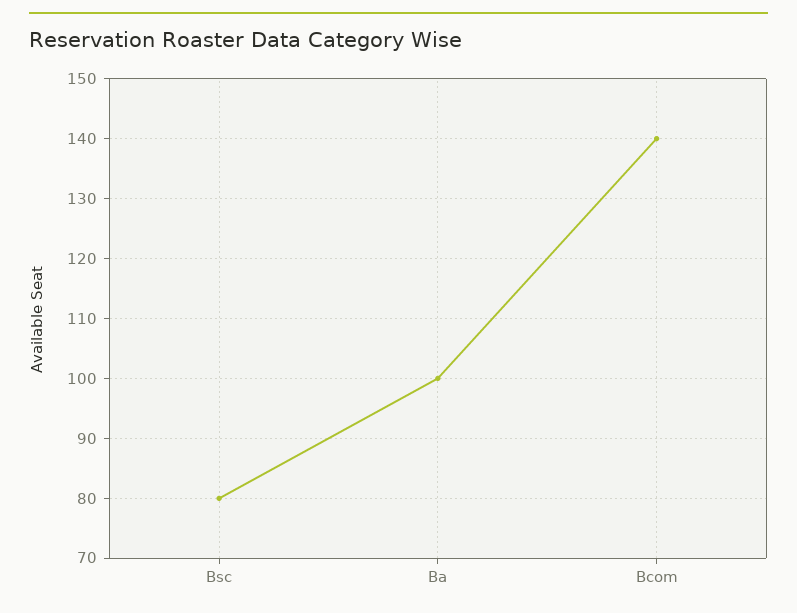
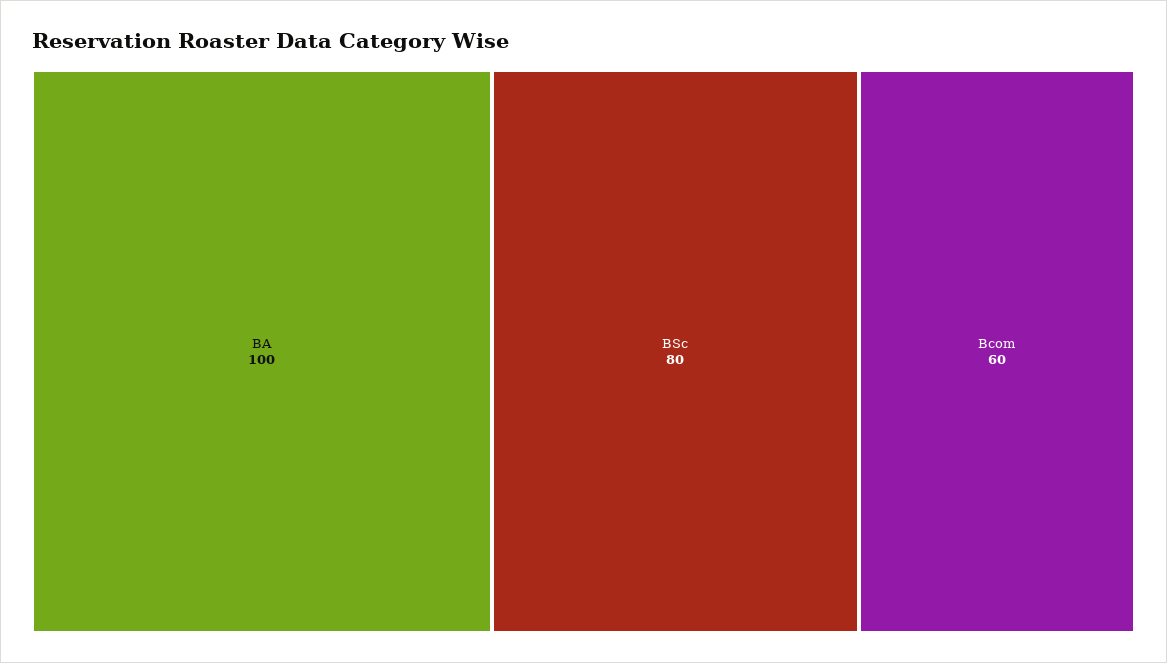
  {
    "Bsc": 80,
    "Ba": 100,
-   "Bcom": 140
+   "Bcom": 60
  }

